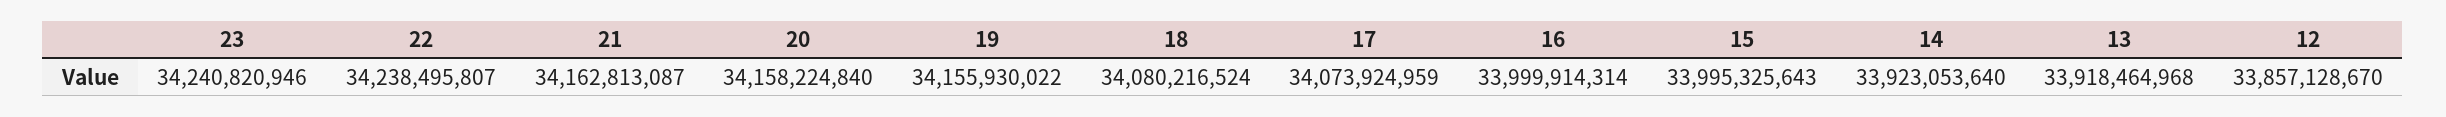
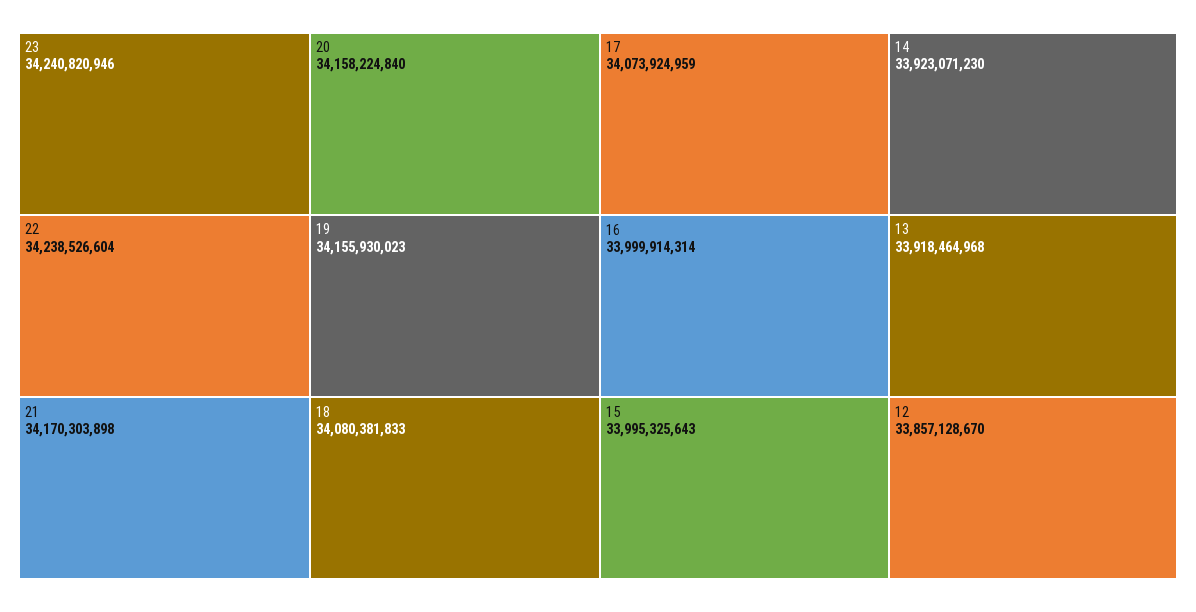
  {
    "23": 34240820946,
-   "22": 34238495807,
+   "22": 34238526604,
-   "21": 34162813087,
+   "21": 34170303898,
    "20": 34158224840,
-   "19": 34155930022,
+   "19": 34155930023,
-   "18": 34080216524,
+   "18": 34080381833,
    "17": 34073924959,
    "16": 33999914314,
    "15": 33995325643,
-   "14": 33923053640,
+   "14": 33923071230,
    "13": 33918464968,
    "12": 33857128670
  }

